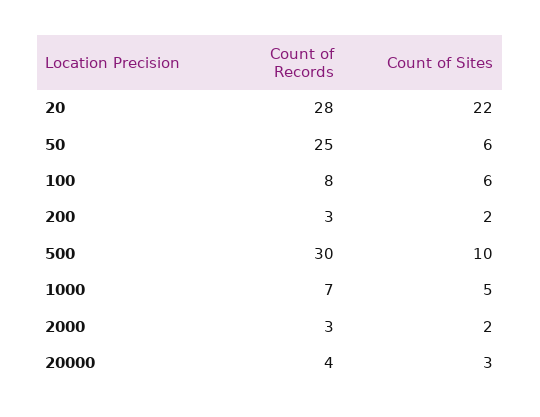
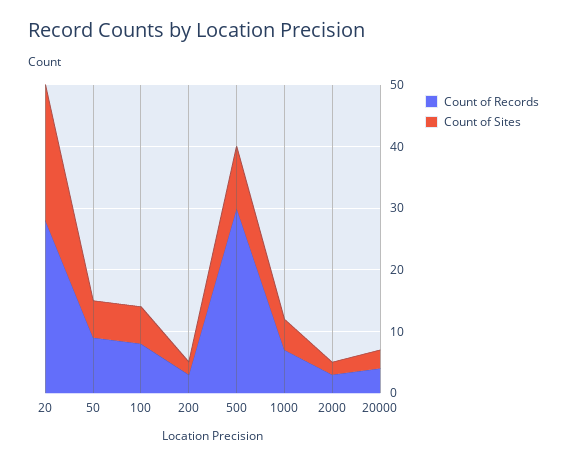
  {
    "Count of Records": {
      "20": 28,
-     "50": 25,
+     "50": 10,
      "100": 8,
      "200": 3,
      "500": 30,
      "1000": 7,
      "2000": 3,
      "20000": 4
    },
    "Count of Sites": {
      "20": 22,
      "50": 6,
      "100": 6,
      "200": 2,
      "500": 10,
      "1000": 5,
      "2000": 2,
      "20000": 3
    }
  }

